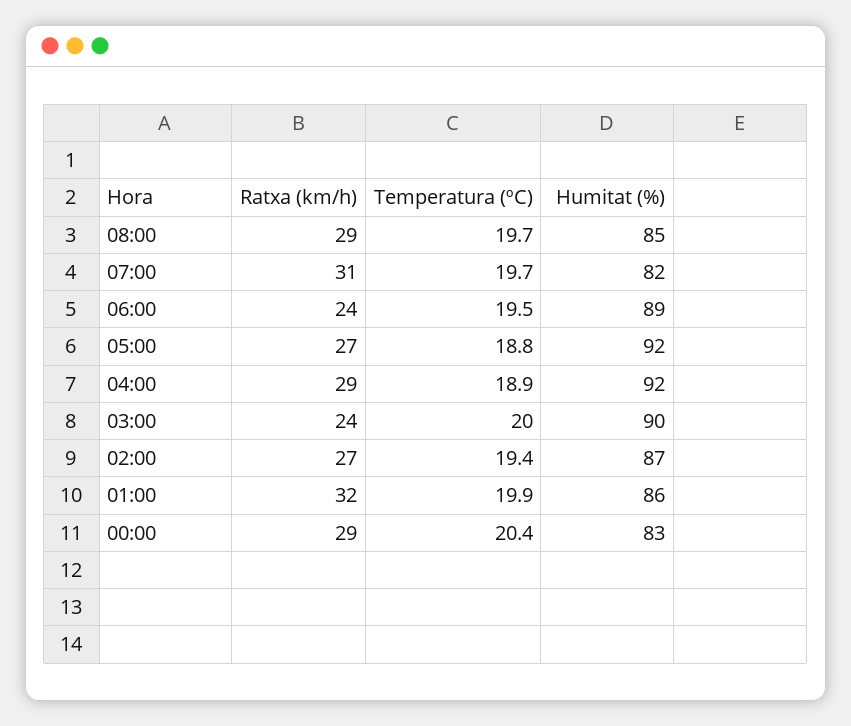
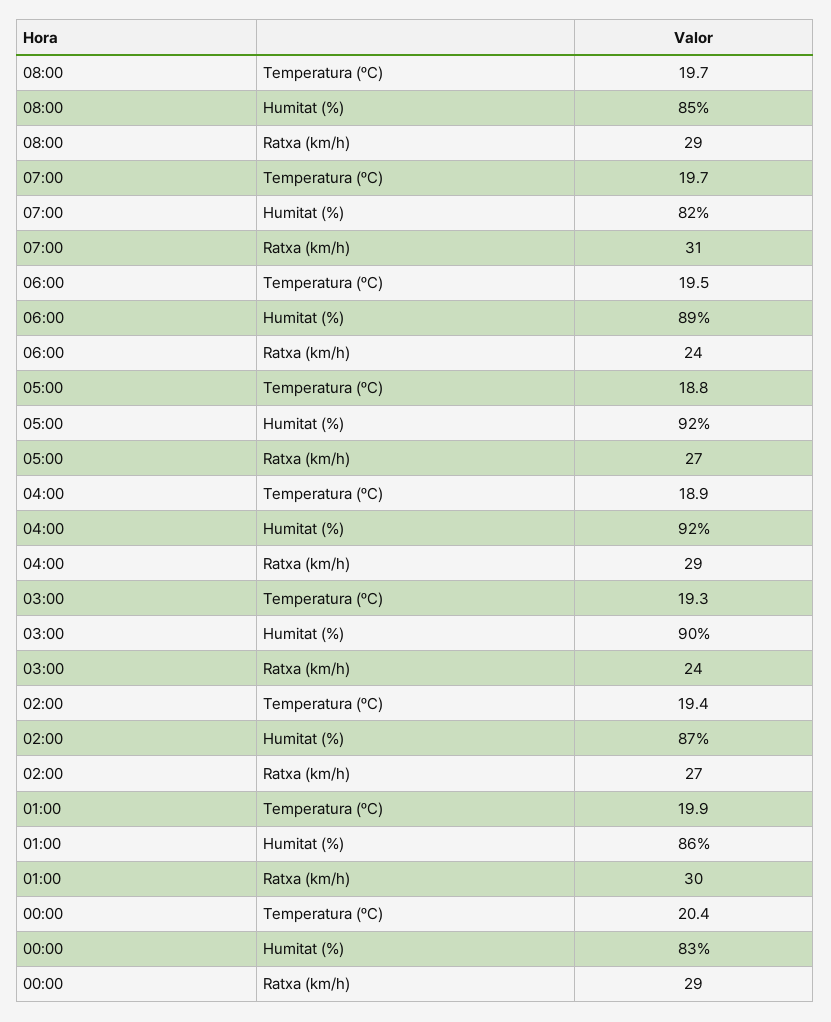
  {
    "Ratxa (km/h)": {
      "08:00": 29,
      "07:00": 31,
      "06:00": 24,
      "05:00": 27,
      "04:00": 29,
      "03:00": 24,
      "02:00": 27,
-     "01:00": 32,
+     "01:00": 30,
      "00:00": 29
    },
    "Temperatura (ºC)": {
      "08:00": 19.7,
      "07:00": 19.7,
      "06:00": 19.5,
      "05:00": 18.8,
      "04:00": 18.9,
-     "03:00": 20,
+     "03:00": 19.3,
      "02:00": 19.4,
      "01:00": 19.9,
      "00:00": 20.4
    },
    "Humitat (%)": {
      "08:00": 85,
      "07:00": 82,
      "06:00": 89,
      "05:00": 92,
      "04:00": 92,
      "03:00": 90,
      "02:00": 87,
      "01:00": 86,
      "00:00": 83
    }
  }

